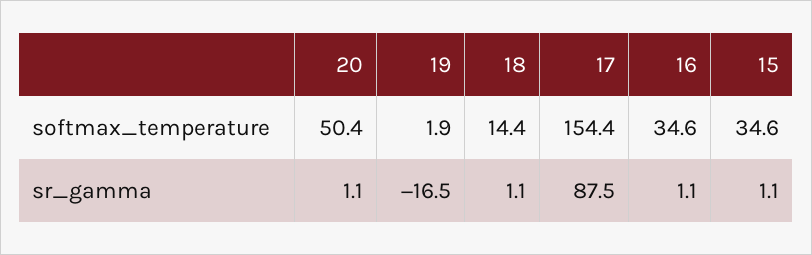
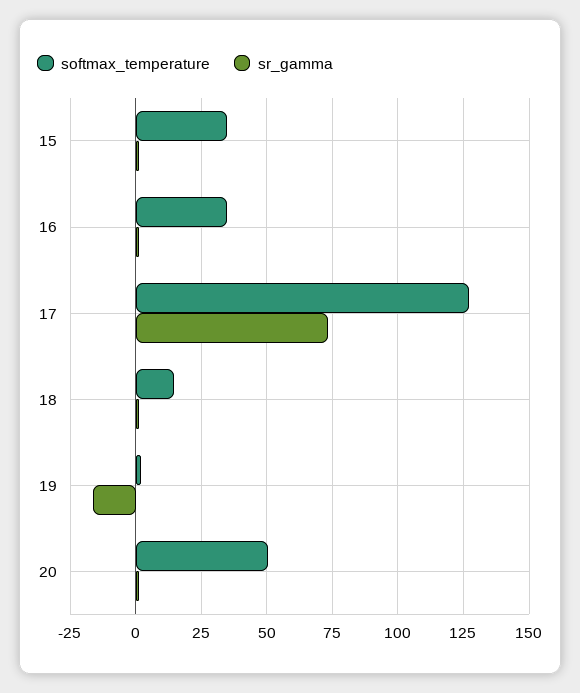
  {
    "softmax_temperature": {
      "20": 50.4,
      "19": 1.9,
      "18": 14.4,
-     "17": 154.4,
+     "17": 127.5,
      "16": 34.6,
      "15": 34.6
    },
    "sr_gamma": {
      "20": 1.1,
      "19": -16.5,
      "18": 1.1,
-     "17": 87.5,
+     "17": 72.5,
      "16": 1.1,
      "15": 1.1
    }
  }

